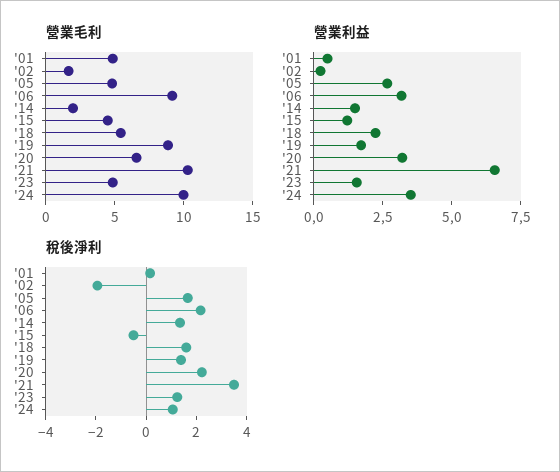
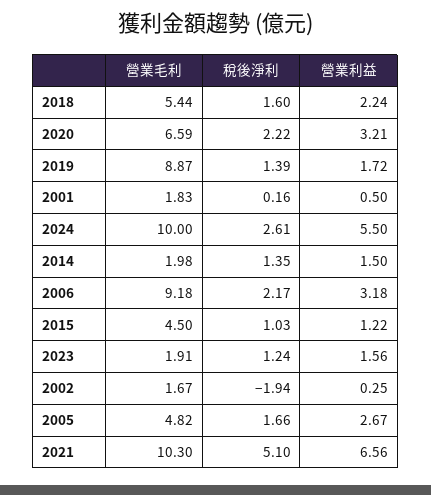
  {
    "營業毛利": {
-     "'01": 5,
+     "'01": 1.83,
      "'02": 1.67,
      "'05": 4.82,
      "'06": 9.18,
      "'14": 1.98,
      "'15": 4.5,
      "'18": 5.44,
      "'19": 8.87,
      "'20": 6.59,
      "'21": 10.3,
-     "'23": 5,
+     "'23": 1.91,
      "'24": 10
    },
    "營業利益": {
      "'01": 0.5,
      "'02": 0.25,
      "'05": 2.67,
      "'06": 3.18,
      "'14": 1.5,
      "'15": 1.22,
      "'18": 2.24,
      "'19": 1.72,
      "'20": 3.21,
      "'21": 6.56,
      "'23": 1.56,
-     "'24": 3.5
+     "'24": 5.5
    },
    "稅後淨利": {
      "'01": 0.16,
      "'02": -1.94,
      "'05": 1.66,
      "'06": 2.17,
      "'14": 1.35,
-     "'15": -0.5,
+     "'15": 1.03,
      "'18": 1.6,
      "'19": 1.39,
      "'20": 2.22,
-     "'21": 3.5,
+     "'21": 5.1,
      "'23": 1.24,
-     "'24": 1
+     "'24": 2.61
    }
  }

